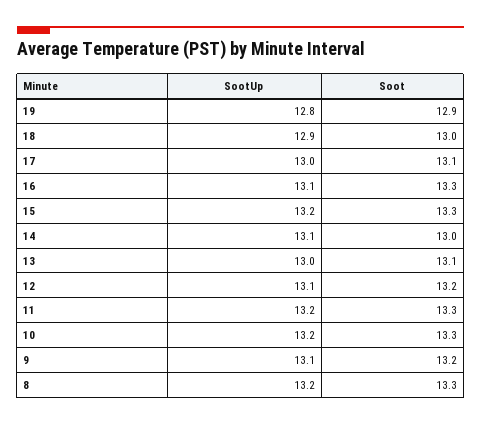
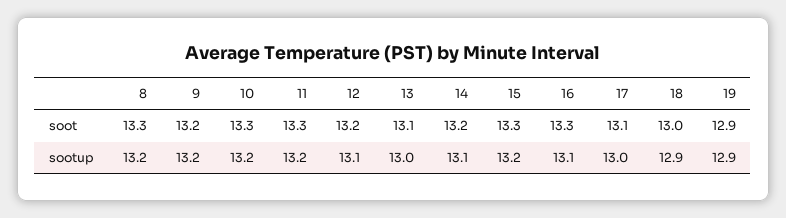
  {
    "SootUp": {
-     "19": 12.8,
+     "19": 12.9,
      "18": 12.9,
      "17": 13,
      "16": 13.1,
      "15": 13.2,
      "14": 13.1,
      "13": 13,
      "12": 13.1,
      "11": 13.2,
      "10": 13.2,
-     "9": 13.1,
+     "9": 13.2,
      "8": 13.2
    },
    "Soot": {
      "19": 12.9,
      "18": 13,
      "17": 13.1,
      "16": 13.3,
      "15": 13.3,
-     "14": 13,
+     "14": 13.2,
      "13": 13.1,
      "12": 13.2,
      "11": 13.3,
      "10": 13.3,
      "9": 13.2,
      "8": 13.3
    }
  }

